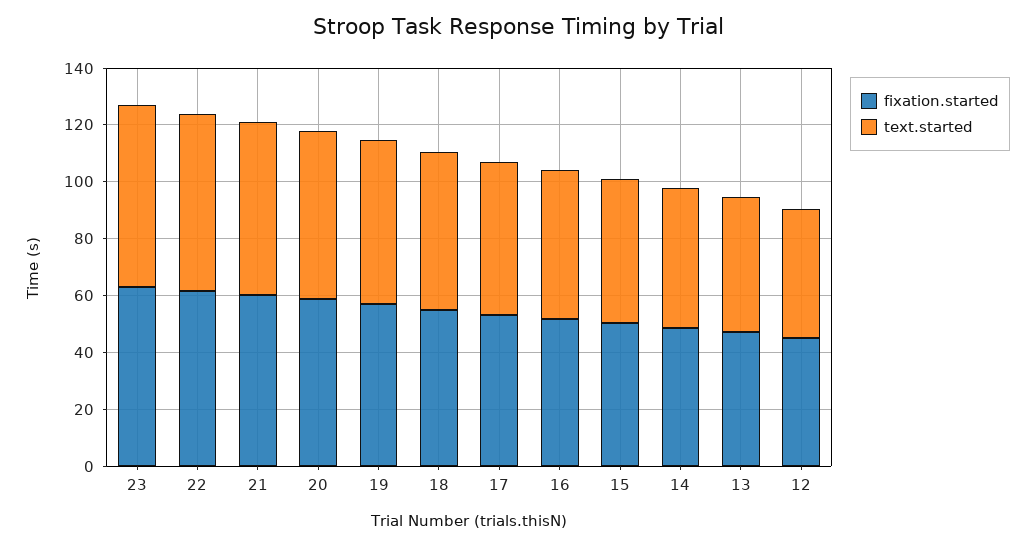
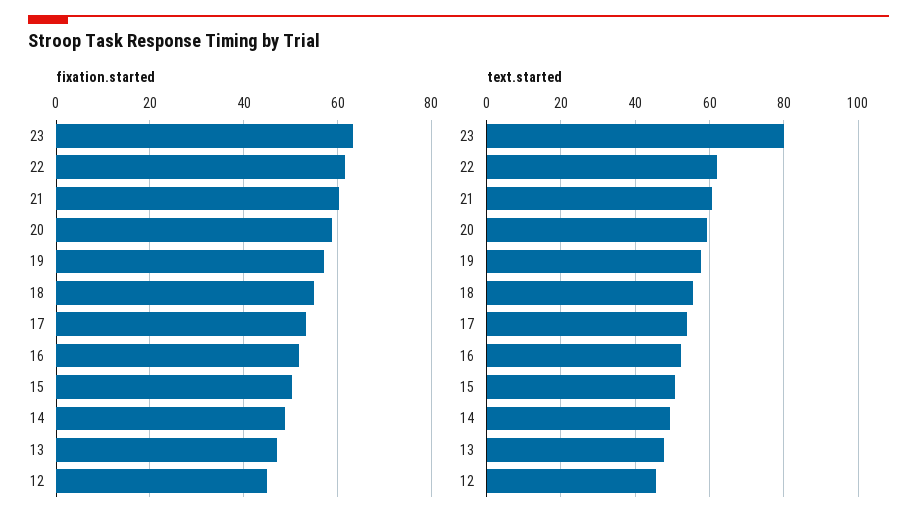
  {
    "fixation.started": {
      "23": 64,
      "22": 62,
      "21": 60,
      "20": 58,
      "19": 58,
      "18": 56,
      "17": 54,
      "16": 52,
      "15": 50,
      "14": 48,
      "13": 48,
      "12": 46
    },
    "text.started": {
-     "23": 65,
+     "23": 80,
      "22": 62,
      "21": 60,
      "20": 60,
      "19": 58,
      "18": 56,
      "17": 54,
      "16": 52,
      "15": 50,
      "14": 50,
      "13": 48,
      "12": 46
    }
  }

